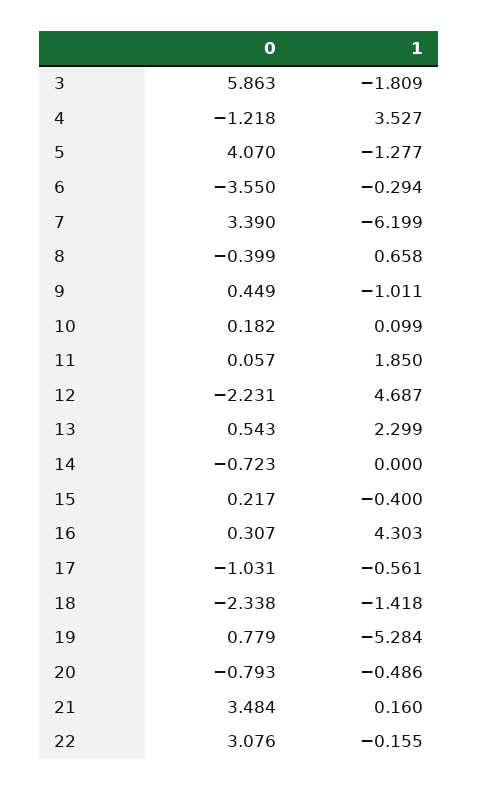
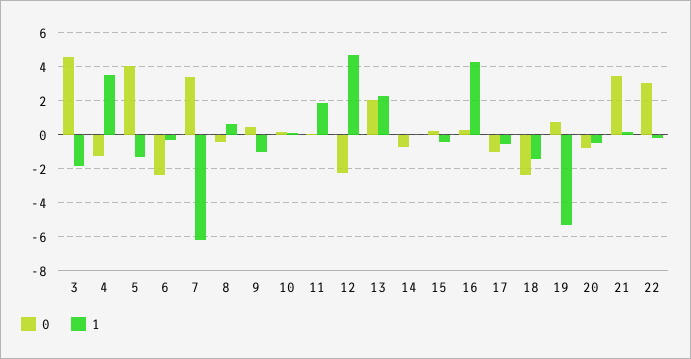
  {
    "0": {
-     "3": 5.863,
+     "3": 4.5,
      "4": -1.218,
      "5": 4.07,
-     "6": -3.55,
+     "6": -2.5,
      "7": 3.39,
      "8": -0.399,
      "9": 0.449,
      "10": 0.182,
      "11": 0.057,
      "12": -2.231,
-     "13": 0.543,
+     "13": 2,
      "14": -0.723,
      "15": 0.217,
      "16": 0.307,
      "17": -1.031,
      "18": -2.338,
      "19": 0.779,
      "20": -0.793,
      "21": 3.484,
      "22": 3.076
    },
    "1": {
      "3": -1.809,
      "4": 3.527,
      "5": -1.277,
      "6": -0.294,
      "7": -6.199,
      "8": 0.658,
      "9": -1.011,
      "10": 0.099,
      "11": 1.85,
      "12": 4.687,
      "13": 2.299,
      "14": 0,
      "15": -0.4,
      "16": 4.303,
      "17": -0.561,
      "18": -1.418,
      "19": -5.284,
      "20": -0.486,
      "21": 0.16,
      "22": -0.155
    }
  }

